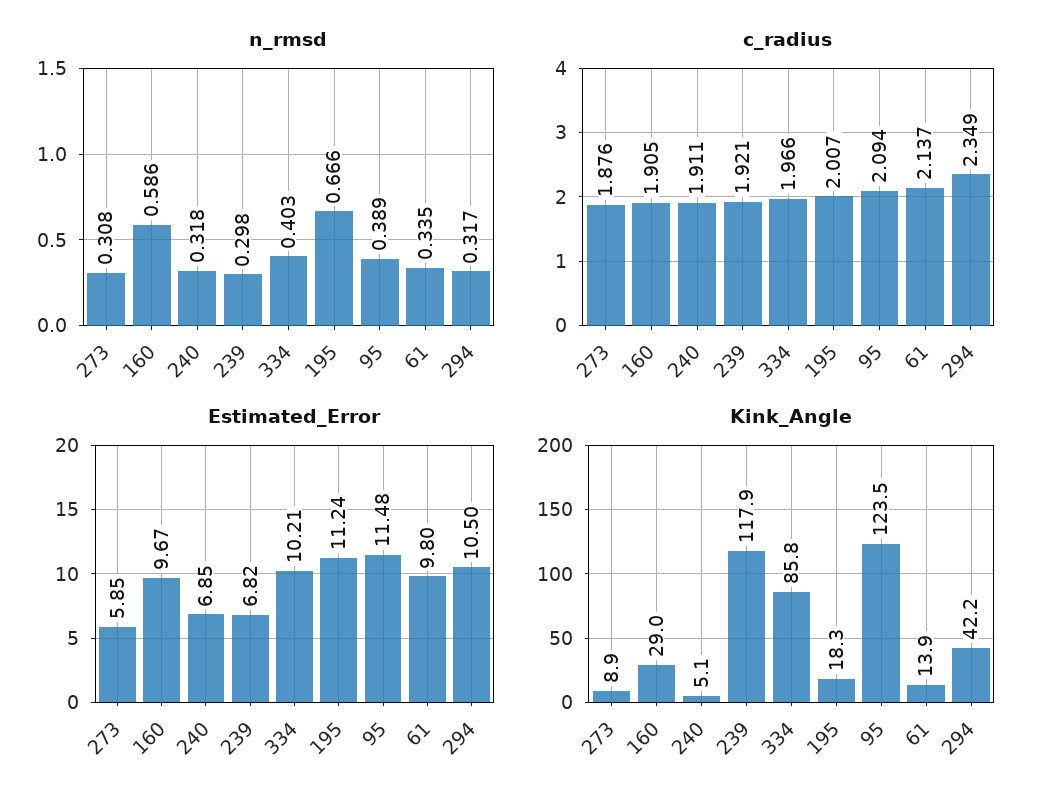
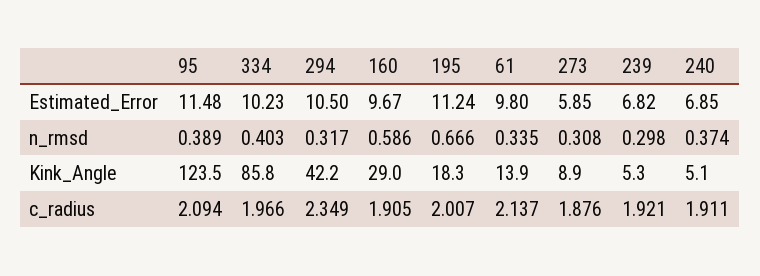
  {
    "n_rmsd": {
      "273": 0.308,
      "160": 0.586,
-     "240": 0.318,
+     "240": 0.374,
      "239": 0.298,
      "334": 0.403,
      "195": 0.666,
      "95": 0.389,
      "61": 0.335,
      "294": 0.317
    },
    "c_radius": {
      "273": 1.876,
      "160": 1.905,
      "240": 1.911,
      "239": 1.921,
      "334": 1.966,
      "195": 2.007,
      "95": 2.094,
      "61": 2.137,
      "294": 2.349
    },
    "Estimated_Error": {
      "273": 5.85,
      "160": 9.67,
      "240": 6.85,
      "239": 6.82,
-     "334": 10.21,
+     "334": 10.23,
      "195": 11.24,
      "95": 11.48,
      "61": 9.8,
      "294": 10.5
    },
    "Kink_Angle": {
      "273": 8.9,
      "160": 29,
      "240": 5.1,
-     "239": 117.9,
+     "239": 5.3,
      "334": 85.8,
      "195": 18.3,
      "95": 123.5,
      "61": 13.9,
      "294": 42.2
    }
  }

